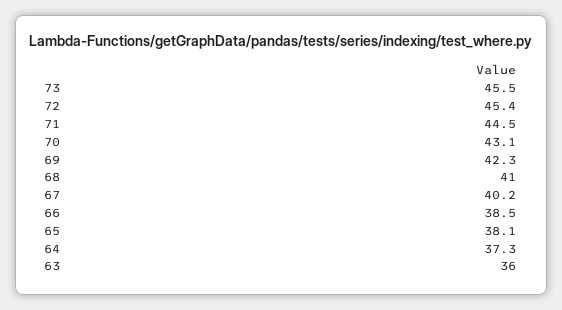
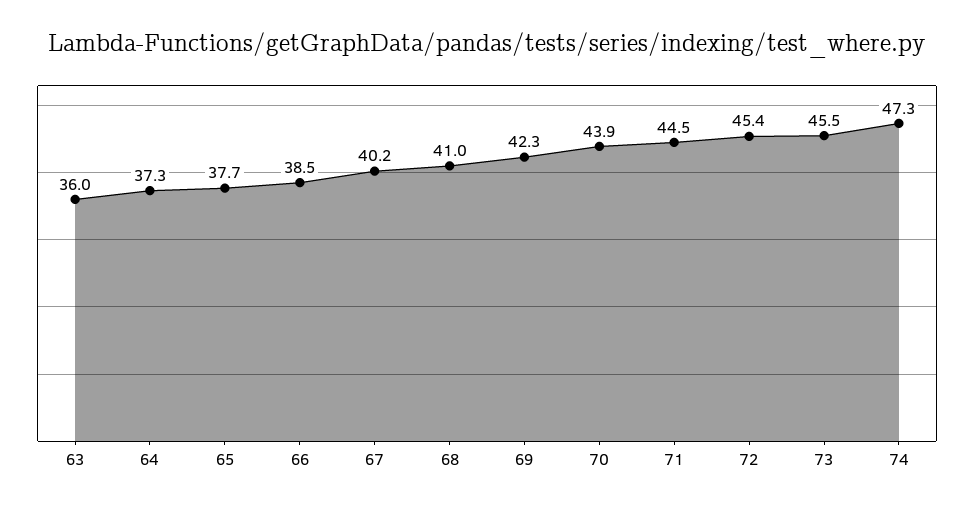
  {
    "73": 45.5,
    "72": 45.4,
    "71": 44.5,
-   "70": 43.1,
+   "70": 43.9,
    "69": 42.3,
    "68": 41,
    "67": 40.2,
    "66": 38.5,
-   "65": 38.1,
+   "65": 37.7,
    "64": 37.3,
-   "63": 36
+   "63": 36,
+   "74": 47.3
  }

